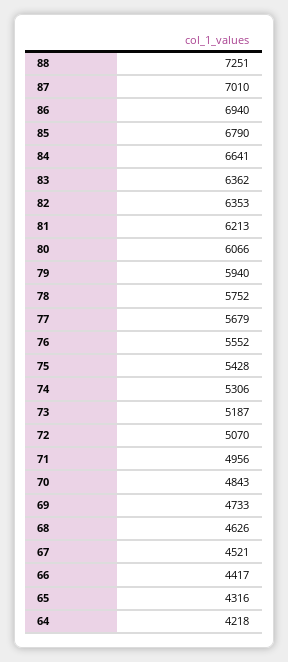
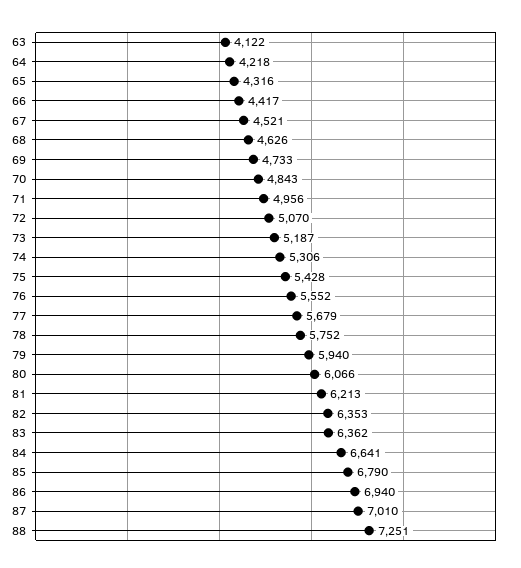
  {
    "88": 7251,
    "87": 7010,
    "86": 6940,
    "85": 6790,
    "84": 6641,
    "83": 6362,
    "82": 6353,
    "81": 6213,
    "80": 6066,
    "79": 5940,
    "78": 5752,
    "77": 5679,
    "76": 5552,
    "75": 5428,
    "74": 5306,
    "73": 5187,
    "72": 5070,
    "71": 4956,
    "70": 4843,
    "69": 4733,
    "68": 4626,
    "67": 4521,
    "66": 4417,
    "65": 4316,
-   "64": 4218
+   "64": 4218,
+   "63": 4122
  }

